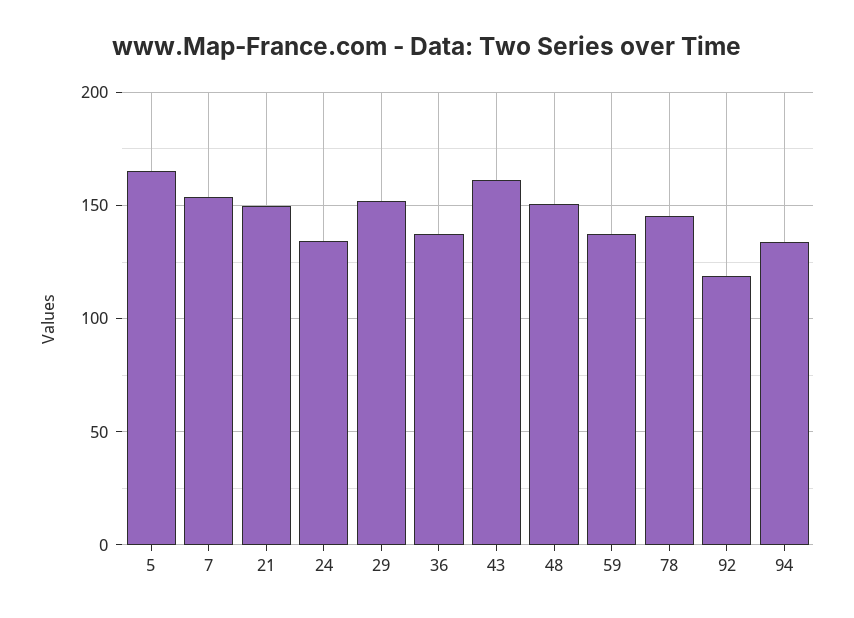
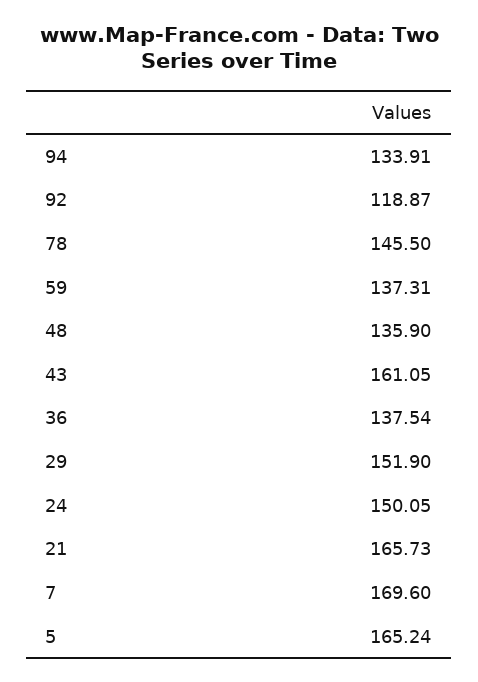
  {
    "5": 165.24,
-   "7": 155,
+   "7": 169.6,
-   "21": 150,
+   "21": 165.73,
-   "24": 135,
+   "24": 150.05,
    "29": 151.9,
    "36": 137.54,
    "43": 161.05,
-   "48": 150,
+   "48": 135.9,
    "59": 137.31,
    "78": 145.5,
    "92": 118.87,
    "94": 133.91
  }

